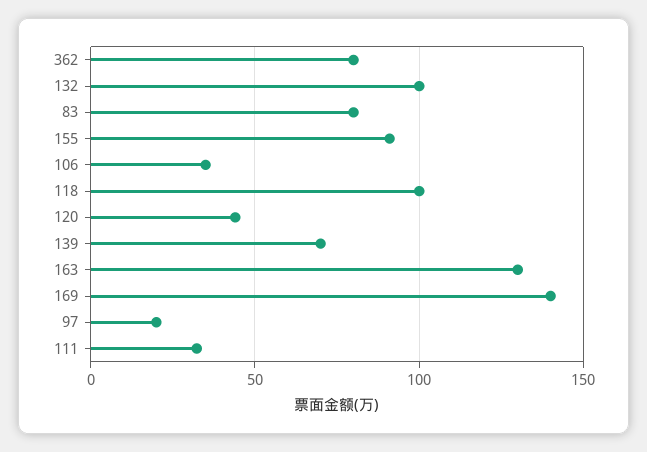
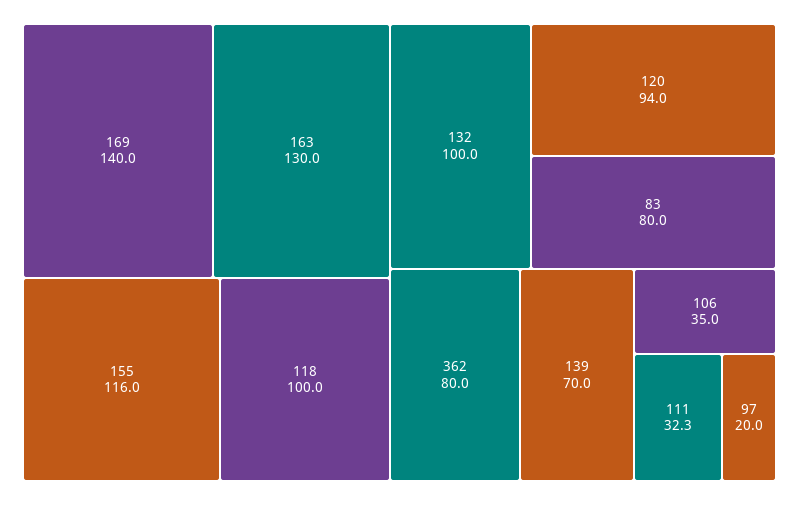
  {
    "362": 80,
    "132": 100,
    "83": 80,
-   "155": 90,
+   "155": 116,
    "106": 35,
    "118": 100,
-   "120": 45,
+   "120": 94,
    "139": 70,
    "163": 130,
    "169": 140,
    "97": 20,
    "111": 32.3
  }

